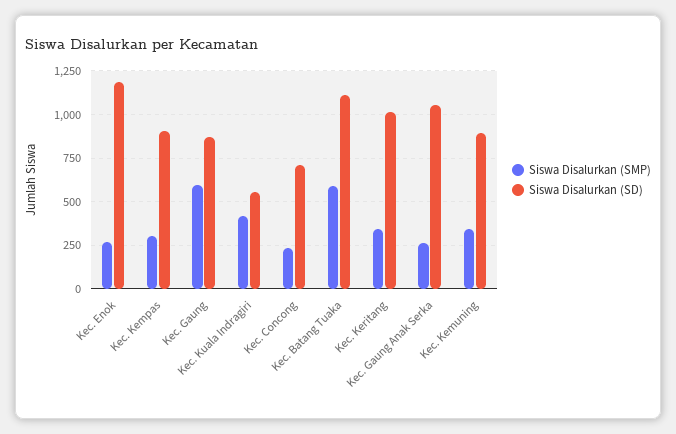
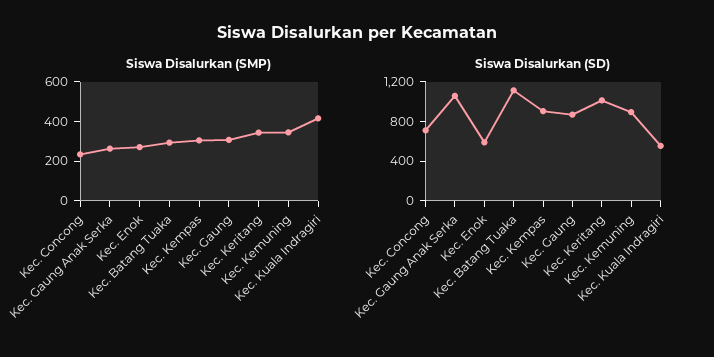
  {
    "Siswa Disalurkan (SMP)": {
      "Kec. Enok": 250,
      "Kec. Kempas": 300,
-     "Kec. Gaung": 600,
+     "Kec. Gaung": 300,
      "Kec. Kuala Indragiri": 400,
      "Kec. Concong": 250,
-     "Kec. Batang Tuaka": 600,
+     "Kec. Batang Tuaka": 300,
      "Kec. Keritang": 350,
      "Kec. Gaung Anak Serka": 250,
      "Kec. Kemuning": 350
    },
    "Siswa Disalurkan (SD)": {
-     "Kec. Enok": 1200,
+     "Kec. Enok": 600,
      "Kec. Kempas": 900,
      "Kec. Gaung": 850,
      "Kec. Kuala Indragiri": 550,
      "Kec. Concong": 700,
      "Kec. Batang Tuaka": 1100,
      "Kec. Keritang": 1000,
      "Kec. Gaung Anak Serka": 1050,
      "Kec. Kemuning": 900
    }
  }

